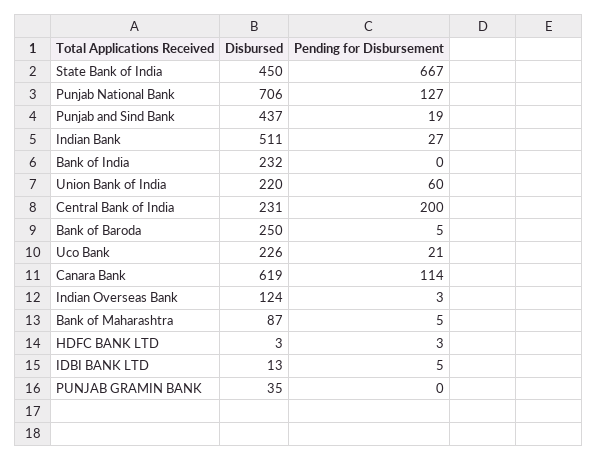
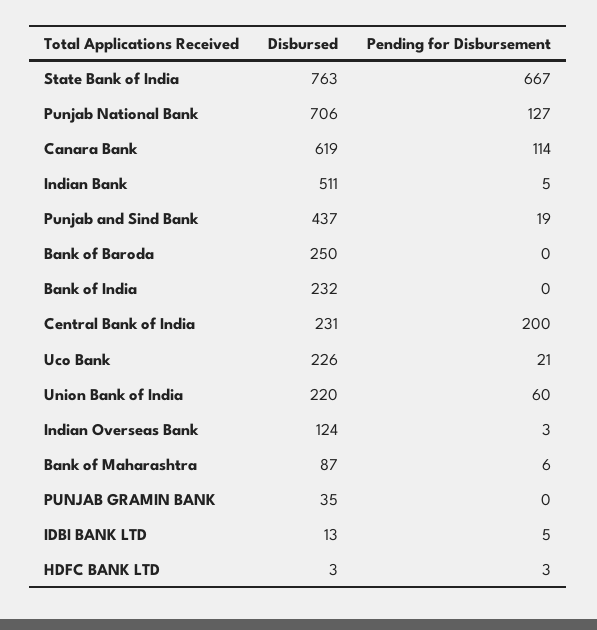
  {
    "Disbursed": {
-     "State Bank of India": 450,
+     "State Bank of India": 763,
      "Punjab National Bank": 706,
      "Punjab and Sind Bank": 437,
      "Indian Bank": 511,
      "Bank of India": 232,
      "Union Bank of India": 220,
      "Central Bank of India": 231,
      "Bank of Baroda": 250,
      "Uco Bank": 226,
      "Canara Bank": 619,
      "Indian Overseas Bank": 124,
      "Bank of Maharashtra": 87,
      "HDFC BANK LTD": 3,
      "IDBI BANK LTD": 13,
      "PUNJAB GRAMIN BANK": 35
    },
    "Pending for Disbursement": {
      "State Bank of India": 667,
      "Punjab National Bank": 127,
      "Punjab and Sind Bank": 19,
-     "Indian Bank": 27,
+     "Indian Bank": 5,
      "Bank of India": 0,
      "Union Bank of India": 60,
      "Central Bank of India": 200,
-     "Bank of Baroda": 5,
+     "Bank of Baroda": 0,
      "Uco Bank": 21,
      "Canara Bank": 114,
      "Indian Overseas Bank": 3,
-     "Bank of Maharashtra": 5,
+     "Bank of Maharashtra": 6,
      "HDFC BANK LTD": 3,
      "IDBI BANK LTD": 5,
      "PUNJAB GRAMIN BANK": 0
    }
  }

